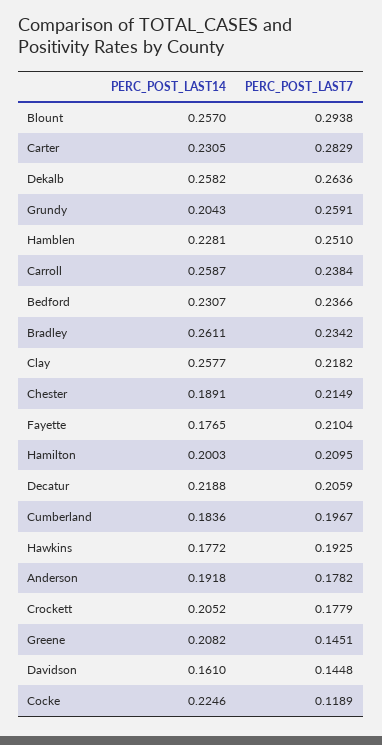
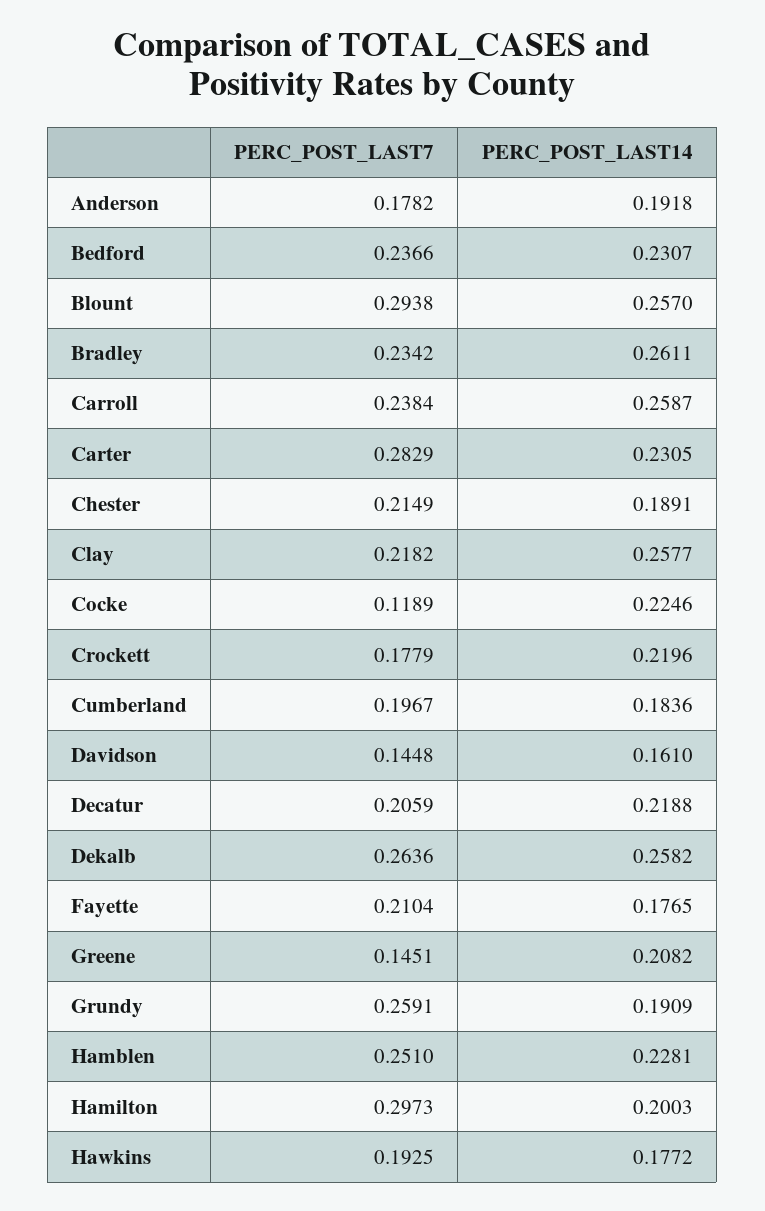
  {
    "PERC_POST_LAST14": {
      "Blount": 0.257,
      "Carter": 0.2305,
      "Dekalb": 0.2582,
-     "Grundy": 0.2043,
+     "Grundy": 0.1909,
      "Hamblen": 0.2281,
      "Carroll": 0.2587,
      "Bedford": 0.2307,
      "Bradley": 0.2611,
      "Clay": 0.2577,
      "Chester": 0.1891,
      "Fayette": 0.1765,
      "Hamilton": 0.2003,
      "Decatur": 0.2188,
      "Cumberland": 0.1836,
      "Hawkins": 0.1772,
      "Anderson": 0.1918,
-     "Crockett": 0.2052,
+     "Crockett": 0.2196,
      "Greene": 0.2082,
      "Davidson": 0.161,
      "Cocke": 0.2246
    },
    "PERC_POST_LAST7": {
      "Blount": 0.2938,
      "Carter": 0.2829,
      "Dekalb": 0.2636,
      "Grundy": 0.2591,
      "Hamblen": 0.251,
      "Carroll": 0.2384,
      "Bedford": 0.2366,
      "Bradley": 0.2342,
      "Clay": 0.2182,
      "Chester": 0.2149,
      "Fayette": 0.2104,
-     "Hamilton": 0.2095,
+     "Hamilton": 0.2973,
      "Decatur": 0.2059,
      "Cumberland": 0.1967,
      "Hawkins": 0.1925,
      "Anderson": 0.1782,
      "Crockett": 0.1779,
      "Greene": 0.1451,
      "Davidson": 0.1448,
      "Cocke": 0.1189
    }
  }

